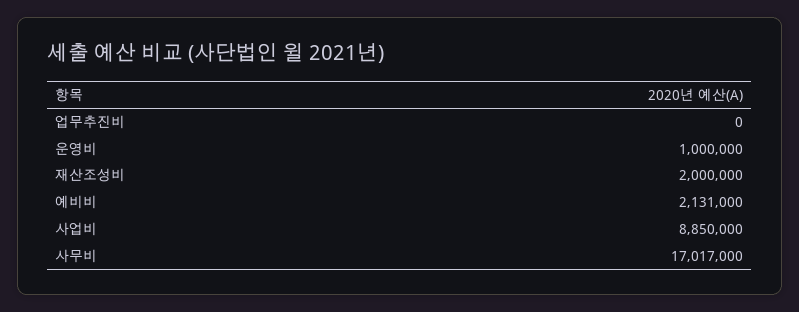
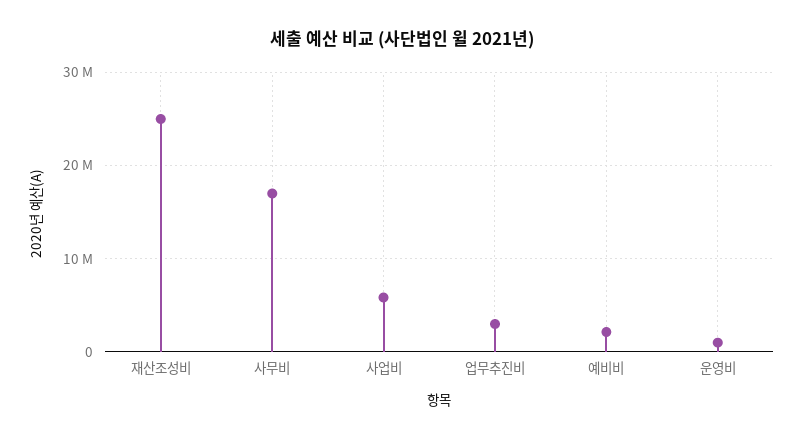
  {
-   "업무추진비": 0,
+   "업무추진비": 3000000,
    "운영비": 1000000,
-   "재산조성비": 2000000,
+   "재산조성비": 25000000,
    "예비비": 2131000,
-   "사업비": 8850000,
+   "사업비": 6000000,
    "사무비": 17017000
  }

